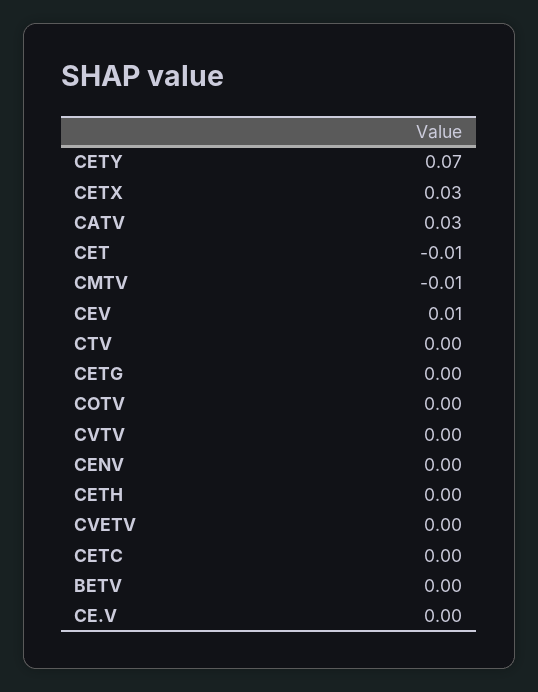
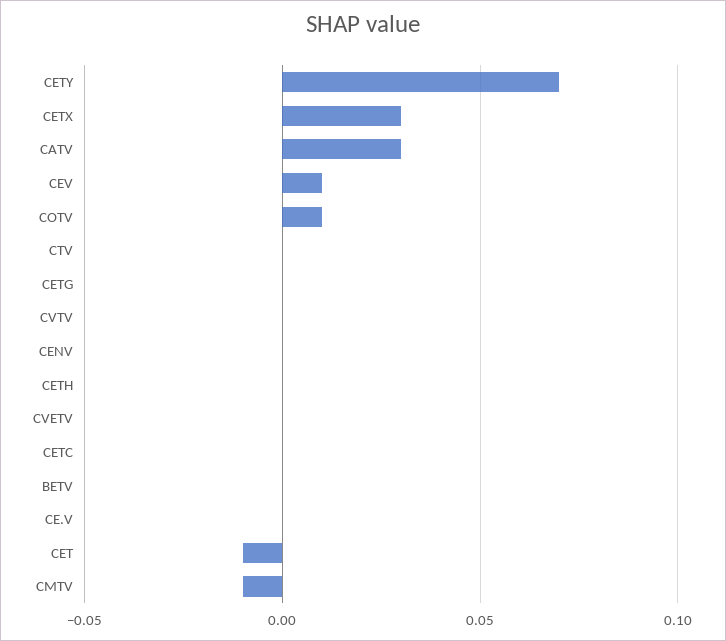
  {
    "CETY": 0.07,
    "CETX": 0.03,
    "CATV": 0.03,
    "CET": -0.01,
    "CMTV": -0.01,
    "CEV": 0.01,
    "CTV": 0,
    "CETG": 0,
-   "COTV": 0,
+   "COTV": 0.01,
    "CVTV": 0,
    "CENV": 0,
    "CETH": 0,
    "CVETV": 0,
    "CETC": 0,
    "BETV": 0,
    "CE.V": 0
  }

